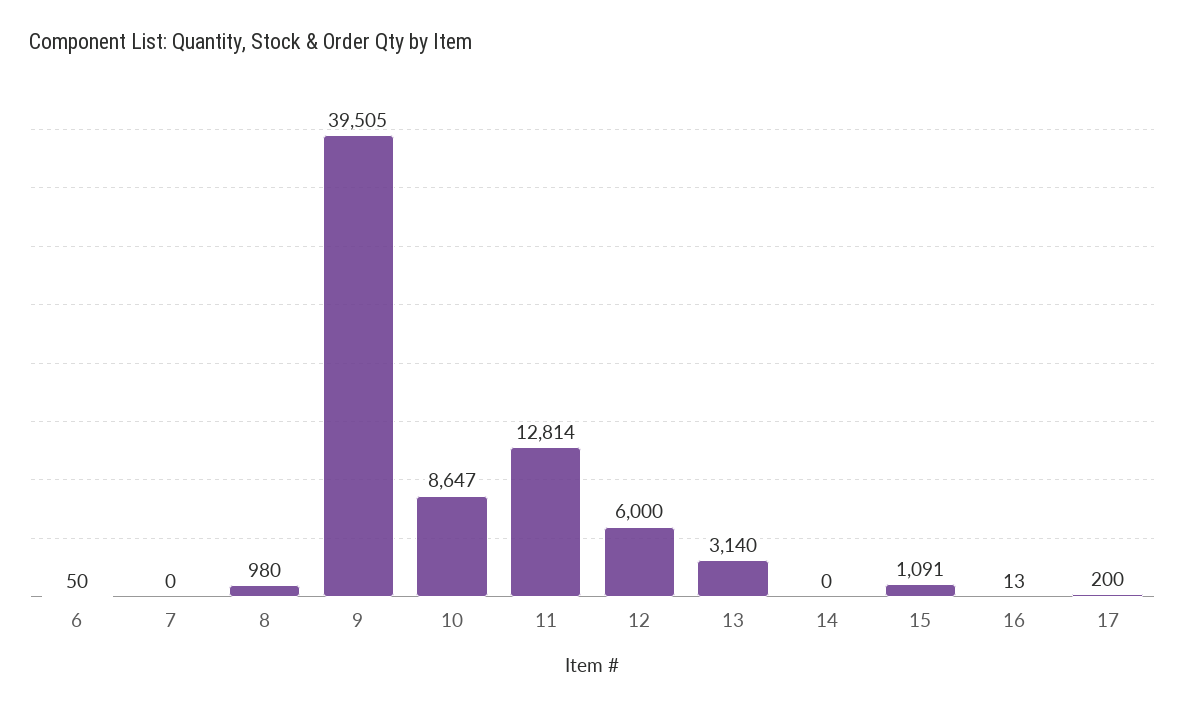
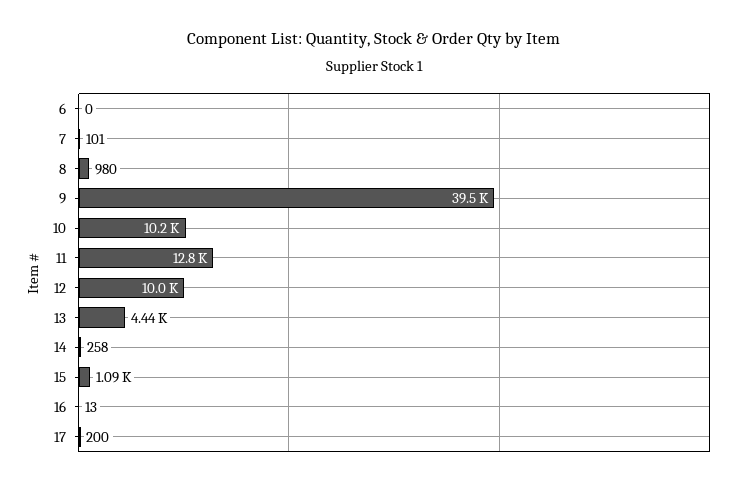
  {
-   "6": 50,
+   "6": 0,
-   "7": 0,
+   "7": 101,
    "8": 980,
    "9": 39505,
-   "10": 8647,
+   "10": 10200,
    "11": 12814,
-   "12": 6000,
+   "12": 10000,
-   "13": 3140,
+   "13": 4440,
-   "14": 0,
+   "14": 258,
    "15": 1091,
    "16": 13,
    "17": 200
  }

